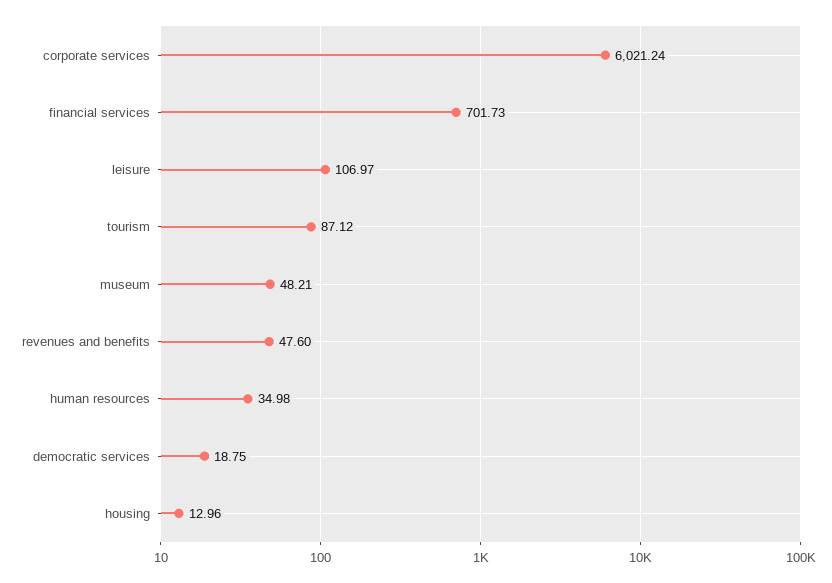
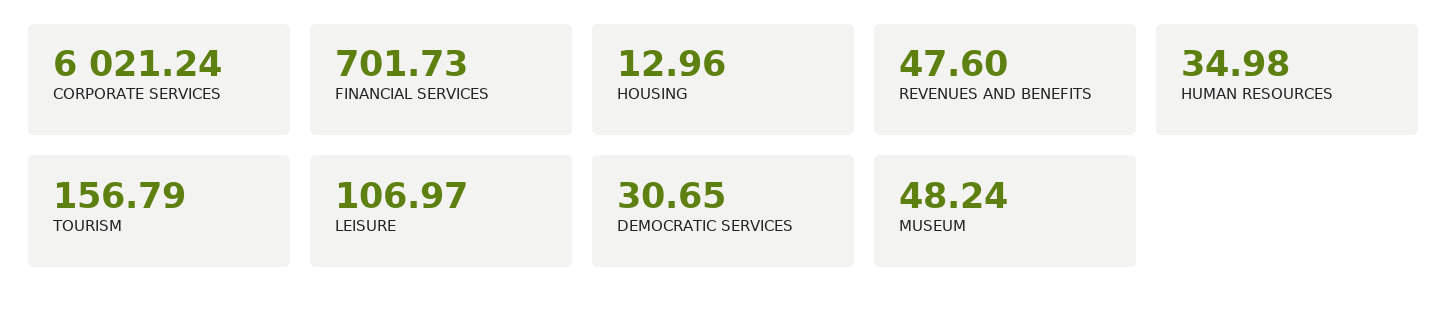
  {
    "corporate services": 6021.24,
    "financial services": 701.73,
    "leisure": 106.97,
-   "tourism": 87.12,
+   "tourism": 156.79,
-   "museum": 48.21,
+   "museum": 48.24,
    "revenues and benefits": 47.6,
    "human resources": 34.98,
-   "democratic services": 18.75,
+   "democratic services": 30.65,
    "housing": 12.96
  }

